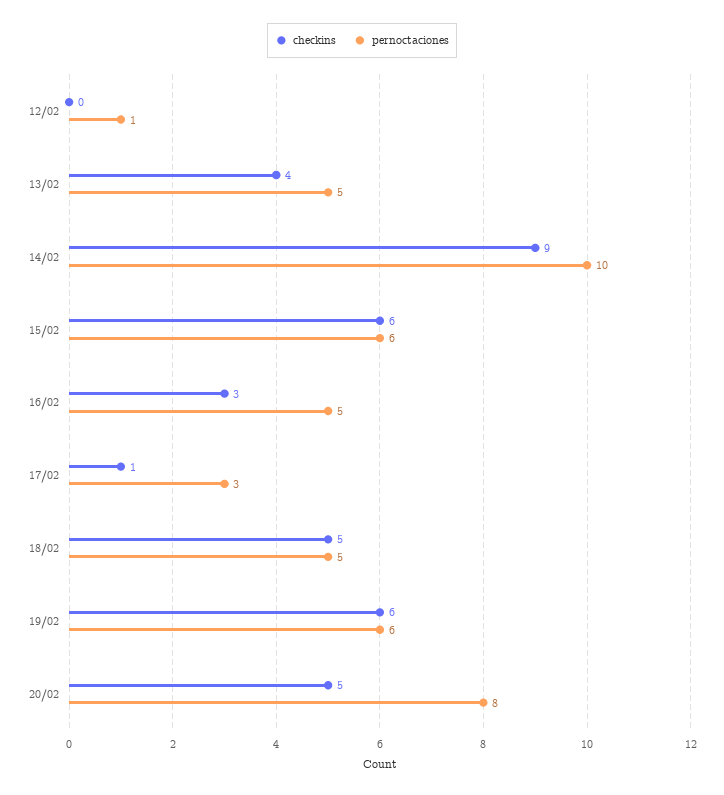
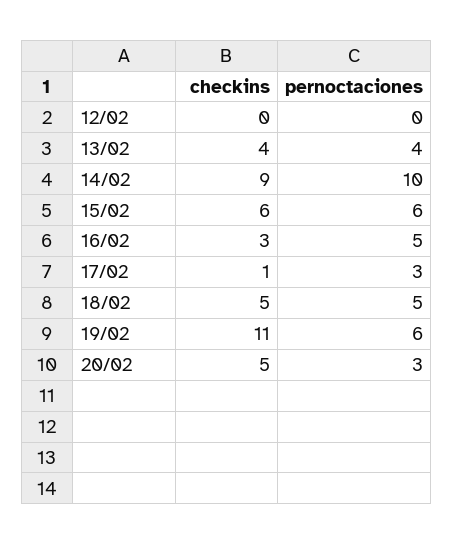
  {
    "checkins": {
      "12/02": 0,
      "13/02": 4,
      "14/02": 9,
      "15/02": 6,
      "16/02": 3,
      "17/02": 1,
      "18/02": 5,
-     "19/02": 6,
+     "19/02": 11,
      "20/02": 5
    },
    "pernoctaciones": {
-     "12/02": 1,
+     "12/02": 0,
-     "13/02": 5,
+     "13/02": 4,
      "14/02": 10,
      "15/02": 6,
      "16/02": 5,
      "17/02": 3,
      "18/02": 5,
      "19/02": 6,
-     "20/02": 8
+     "20/02": 3
    }
  }

